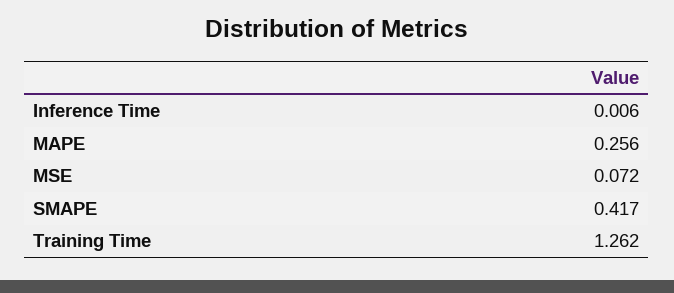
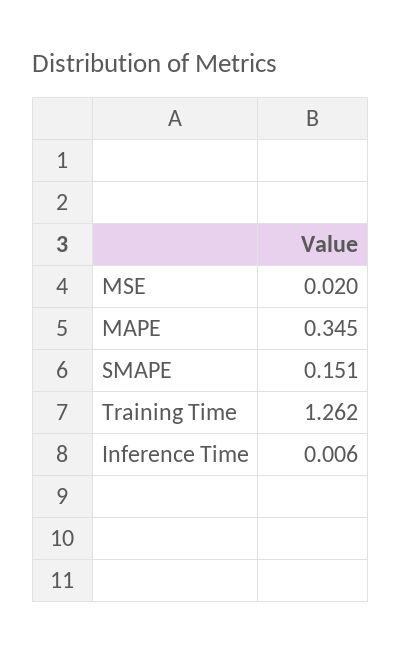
  {
    "Inference Time": 0.006,
-   "MAPE": 0.256,
+   "MAPE": 0.345,
-   "MSE": 0.072,
+   "MSE": 0.02,
-   "SMAPE": 0.417,
+   "SMAPE": 0.151,
    "Training Time": 1.262
  }

